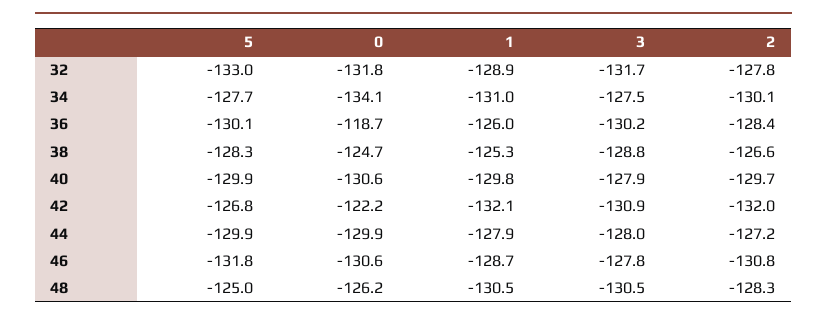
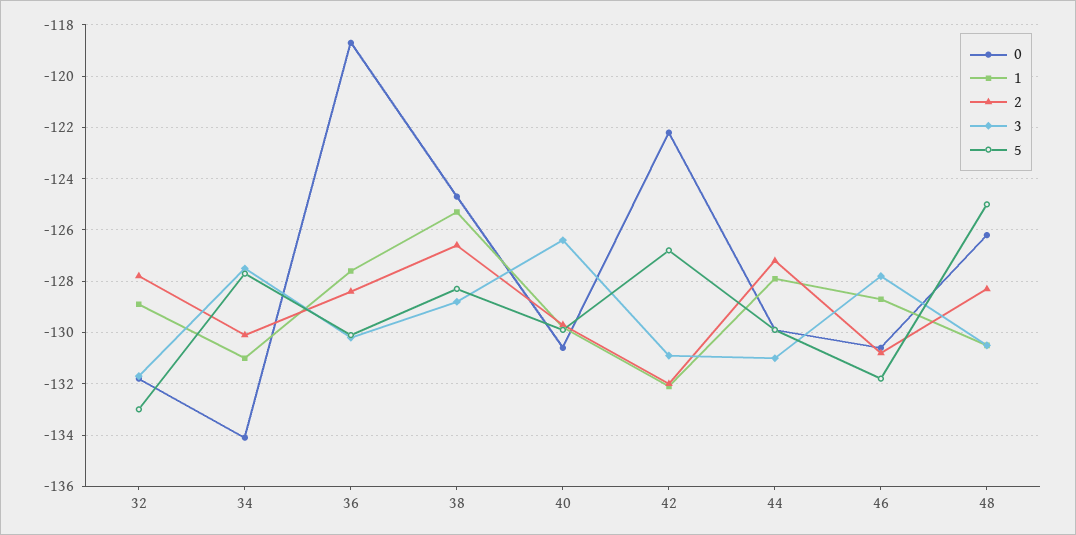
  {
    "5": {
      "32": -133,
      "34": -127.7,
      "36": -130.1,
      "38": -128.3,
      "40": -129.9,
      "42": -126.8,
      "44": -129.9,
      "46": -131.8,
      "48": -125
    },
    "0": {
      "32": -131.8,
      "34": -134.1,
      "36": -118.7,
      "38": -124.7,
      "40": -130.6,
      "42": -122.2,
      "44": -129.9,
      "46": -130.6,
      "48": -126.2
    },
    "1": {
      "32": -128.9,
      "34": -131,
-     "36": -126,
+     "36": -127.5,
      "38": -125.3,
      "40": -129.8,
      "42": -132.1,
      "44": -127.9,
      "46": -128.7,
      "48": -130.5
    },
    "3": {
      "32": -131.7,
      "34": -127.5,
      "36": -130.2,
      "38": -128.8,
-     "40": -127.9,
+     "40": -126.5,
      "42": -130.9,
-     "44": -128,
+     "44": -131,
      "46": -127.8,
      "48": -130.5
    },
    "2": {
      "32": -127.8,
      "34": -130.1,
      "36": -128.4,
      "38": -126.6,
      "40": -129.7,
      "42": -132,
      "44": -127.2,
      "46": -130.8,
      "48": -128.3
    }
  }

